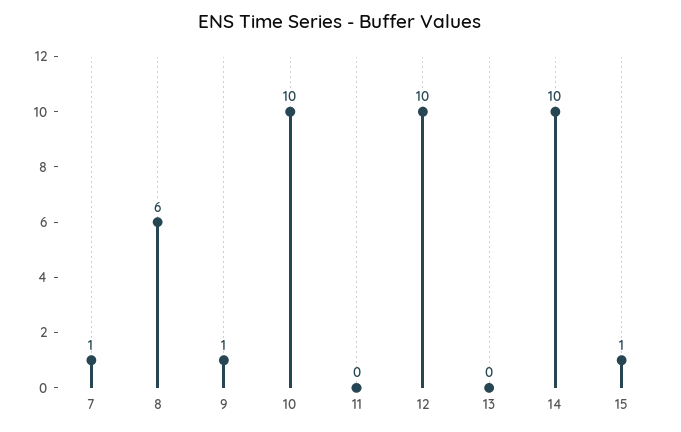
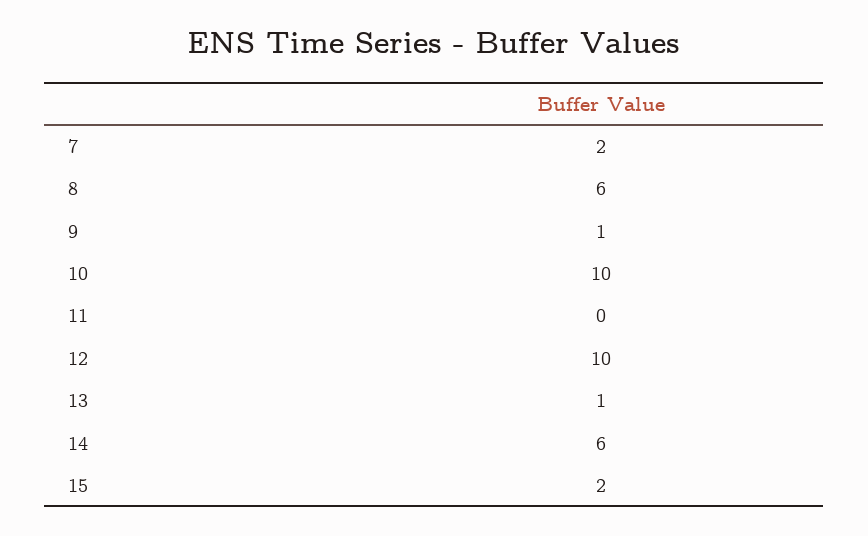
  {
-   "7": 1,
+   "7": 2,
    "8": 6,
    "9": 1,
    "10": 10,
    "11": 0,
    "12": 10,
-   "13": 0,
+   "13": 1,
-   "14": 10,
+   "14": 6,
-   "15": 1
+   "15": 2
  }

